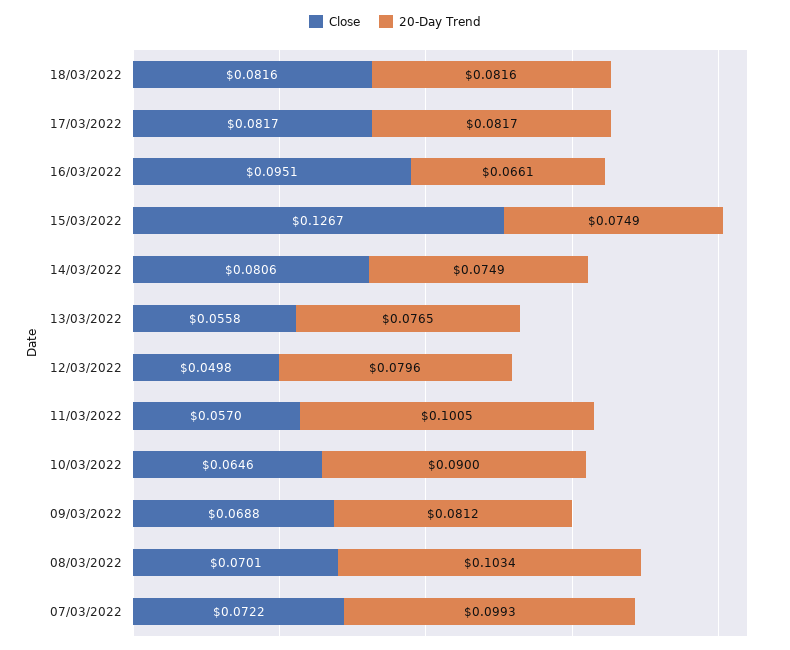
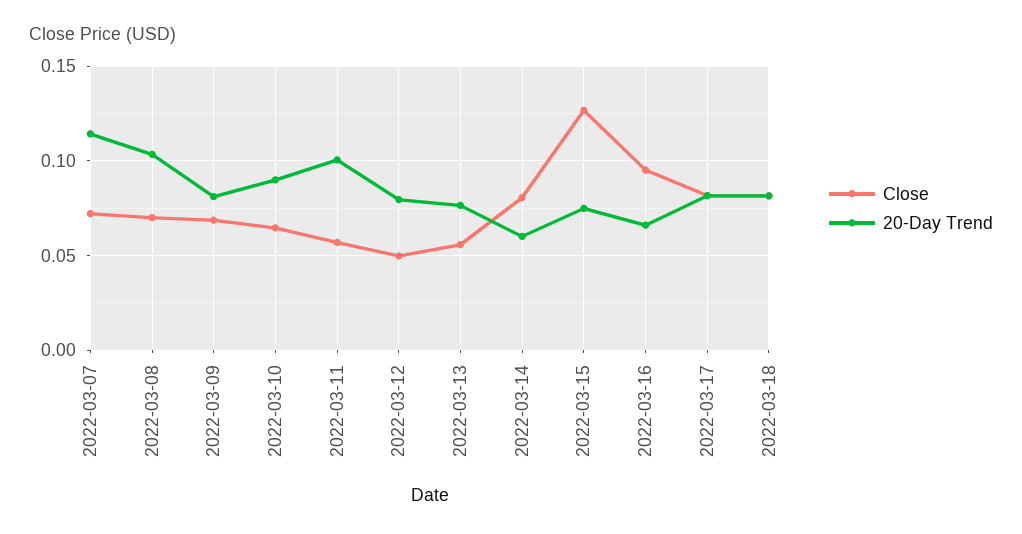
  {
    "Close": {
      "18/03/2022": 0.0816,
      "17/03/2022": 0.0817,
      "16/03/2022": 0.0951,
      "15/03/2022": 0.1267,
      "14/03/2022": 0.0806,
      "13/03/2022": 0.0558,
      "12/03/2022": 0.0498,
      "11/03/2022": 0.057,
      "10/03/2022": 0.0646,
      "09/03/2022": 0.0688,
      "08/03/2022": 0.0701,
      "07/03/2022": 0.0722
    },
    "20-Day Trend": {
      "18/03/2022": 0.0816,
      "17/03/2022": 0.0817,
      "16/03/2022": 0.0661,
      "15/03/2022": 0.0749,
-     "14/03/2022": 0.0749,
+     "14/03/2022": 0.06,
      "13/03/2022": 0.0765,
      "12/03/2022": 0.0796,
      "11/03/2022": 0.1005,
      "10/03/2022": 0.09,
      "09/03/2022": 0.0812,
      "08/03/2022": 0.1034,
-     "07/03/2022": 0.0993
+     "07/03/2022": 0.115
    }
  }

